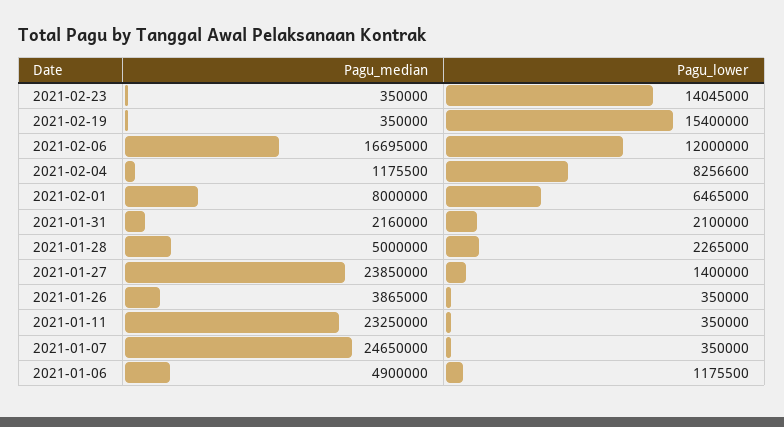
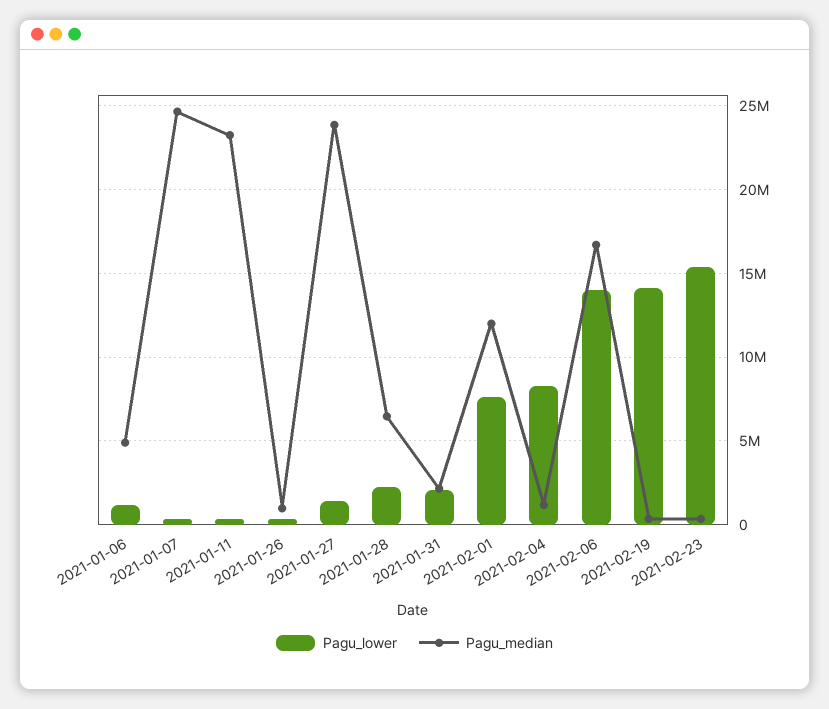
  {
    "Pagu_median": {
      "2021-02-23": 350000,
      "2021-02-19": 350000,
      "2021-02-06": 16695000,
      "2021-02-04": 1175500,
-     "2021-02-01": 8000000,
+     "2021-02-01": 12000000,
      "2021-01-31": 2160000,
-     "2021-01-28": 5000000,
+     "2021-01-28": 6500000,
      "2021-01-27": 23850000,
-     "2021-01-26": 3865000,
+     "2021-01-26": 1000000,
      "2021-01-11": 23250000,
      "2021-01-07": 24650000,
      "2021-01-06": 4900000
    },
    "Pagu_lower": {
-     "2021-02-23": 14045000,
+     "2021-02-23": 15500000,
-     "2021-02-19": 15400000,
+     "2021-02-19": 14000000,
-     "2021-02-06": 12000000,
+     "2021-02-06": 14000000,
      "2021-02-04": 8256600,
-     "2021-02-01": 6465000,
+     "2021-02-01": 7500000,
      "2021-01-31": 2100000,
      "2021-01-28": 2265000,
      "2021-01-27": 1400000,
      "2021-01-26": 350000,
      "2021-01-11": 350000,
      "2021-01-07": 350000,
      "2021-01-06": 1175500
    }
  }

